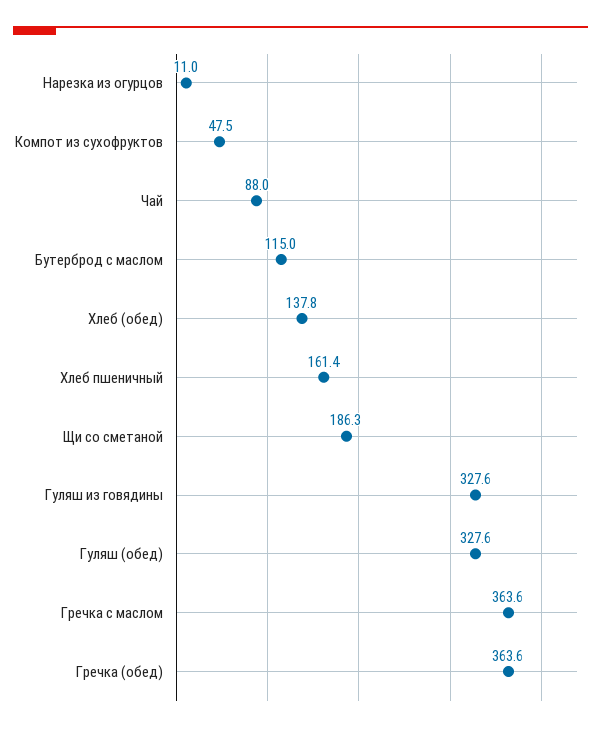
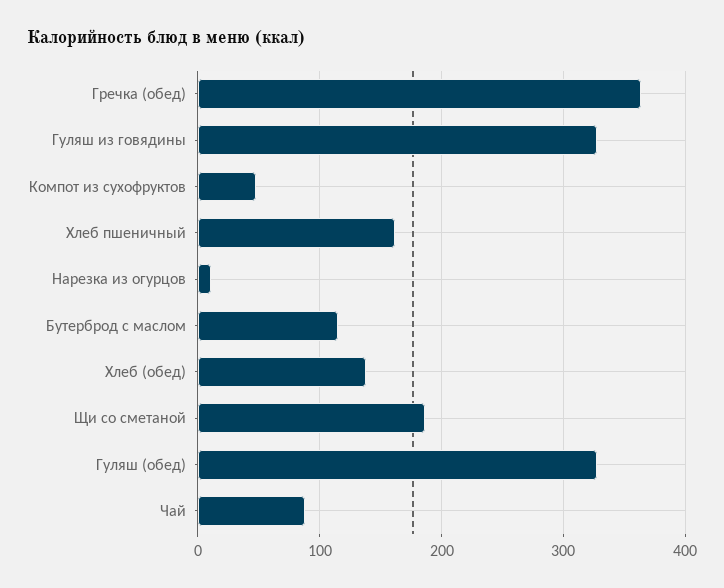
  {
    "Нарезка из огурцов": 11,
    "Компот из сухофруктов": 47.5,
    "Чай": 88,
    "Бутерброд с маслом": 115,
    "Хлеб (обед)": 137.8,
    "Хлеб пшеничный": 161.4,
    "Щи со сметаной": 186.3,
    "Гуляш из говядины": 327.6,
    "Гуляш (обед)": 327.6,
-   "Гречка с маслом": 363.6,
    "Гречка (обед)": 363.6
  }

